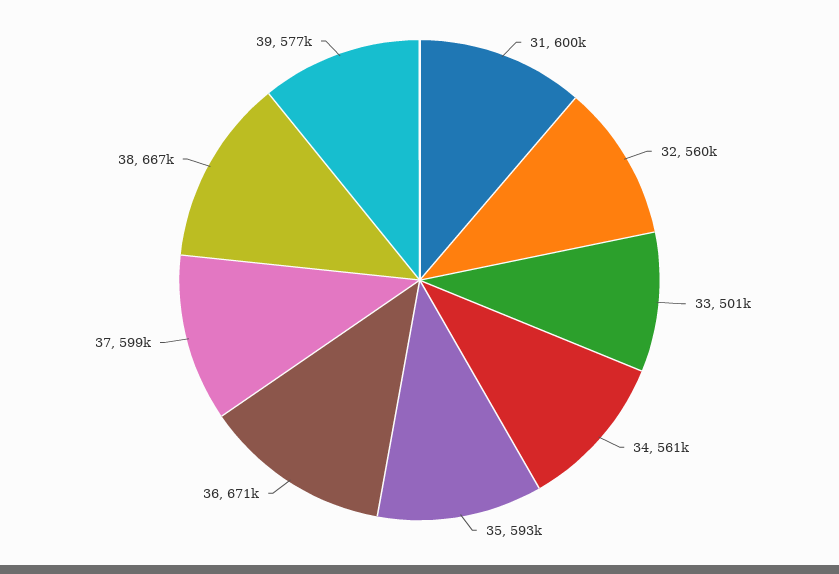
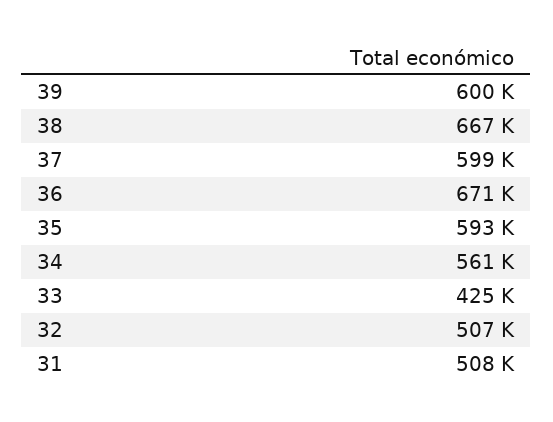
  {
-   "31": 600000,
+   "31": 508000,
-   "32": 560000,
+   "32": 507000,
-   "33": 501000,
+   "33": 425000,
    "34": 561000,
    "35": 593000,
    "36": 671000,
    "37": 599000,
    "38": 667000,
-   "39": 577000
+   "39": 600000
  }

